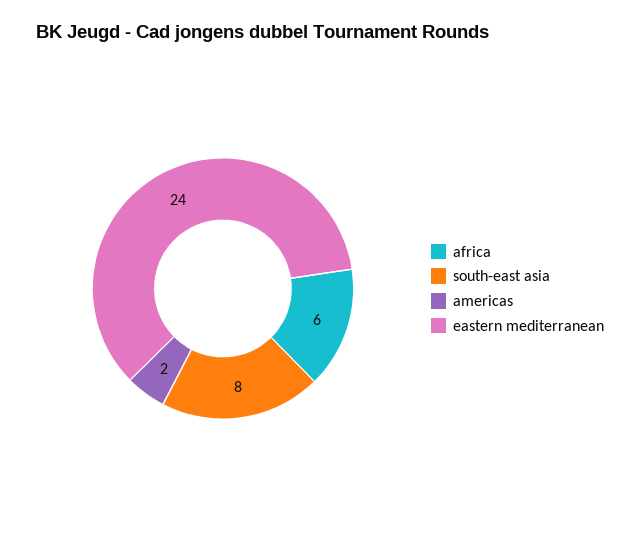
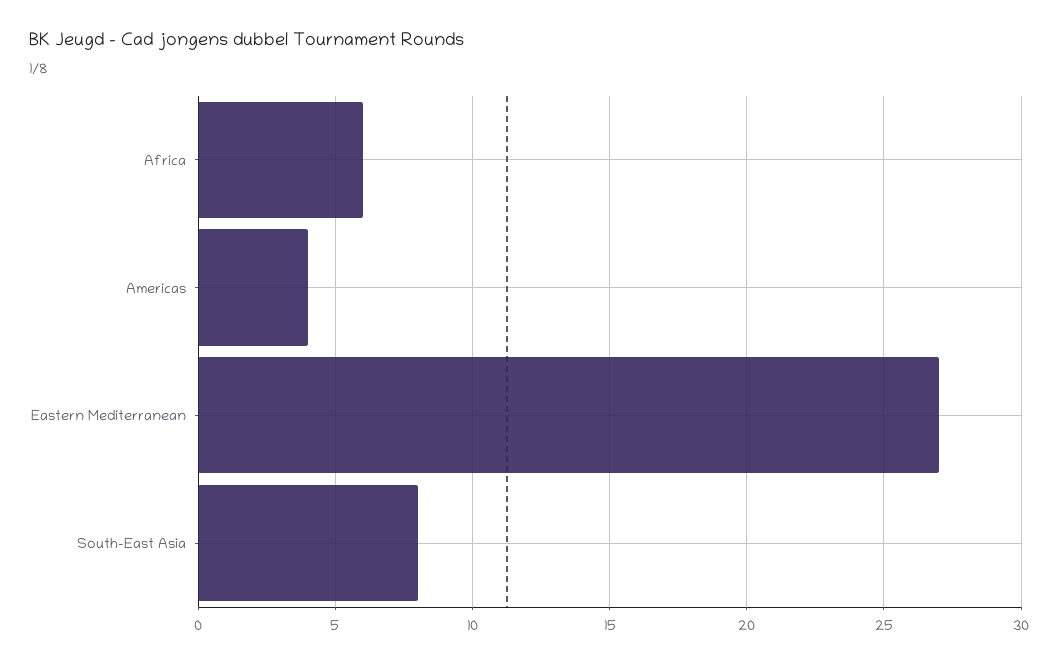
  {
    "africa": 6,
    "south-east asia": 8,
-   "americas": 2,
+   "americas": 4,
-   "eastern mediterranean": 24
+   "eastern mediterranean": 27
  }

